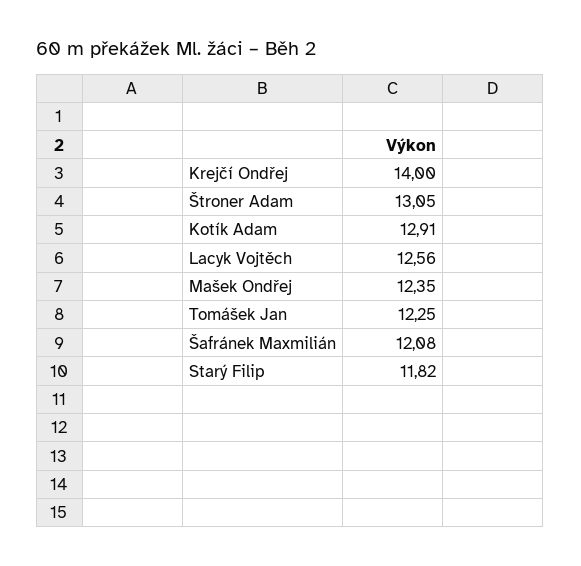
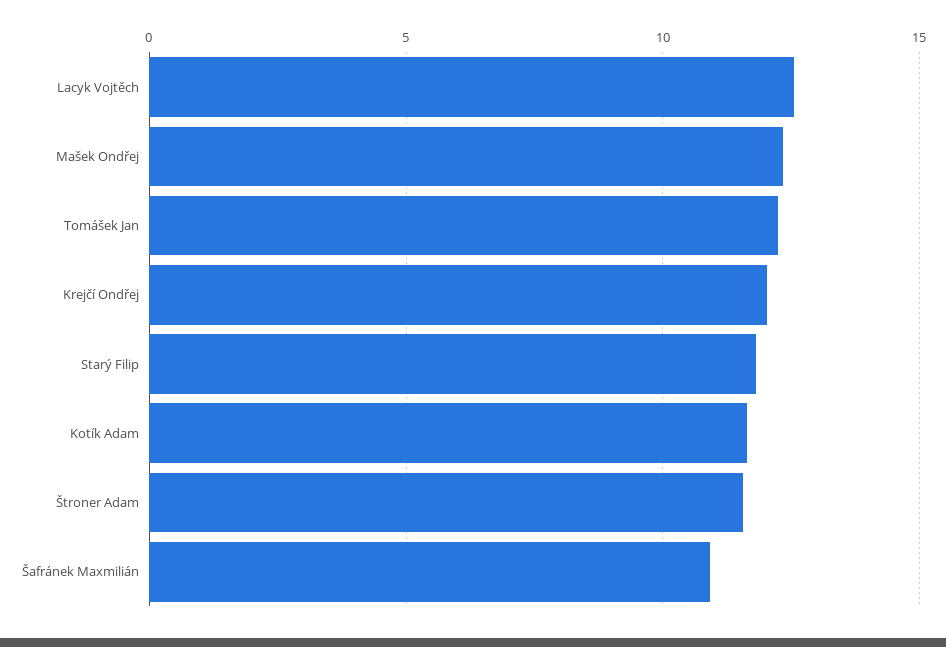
  {
-   "Krejčí Ondřej": 14,
+   "Krejčí Ondřej": 12,
-   "Štroner Adam": 13.05,
+   "Štroner Adam": 11.5,
-   "Kotík Adam": 12.91,
+   "Kotík Adam": 11.5,
    "Lacyk Vojtěch": 12.56,
    "Mašek Ondřej": 12.35,
    "Tomášek Jan": 12.25,
-   "Šafránek Maxmilián": 12.08,
+   "Šafránek Maxmilián": 11,
    "Starý Filip": 11.82
  }

